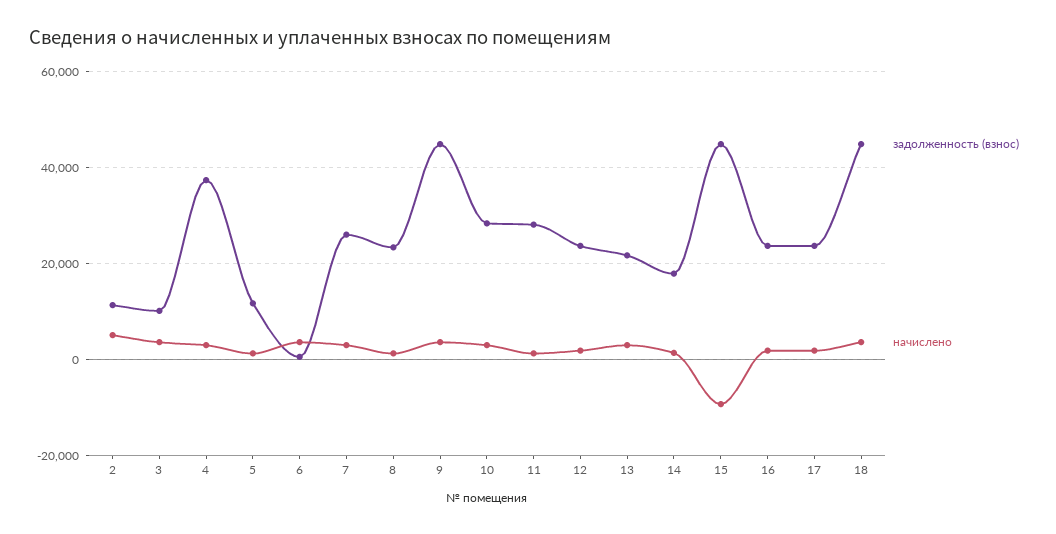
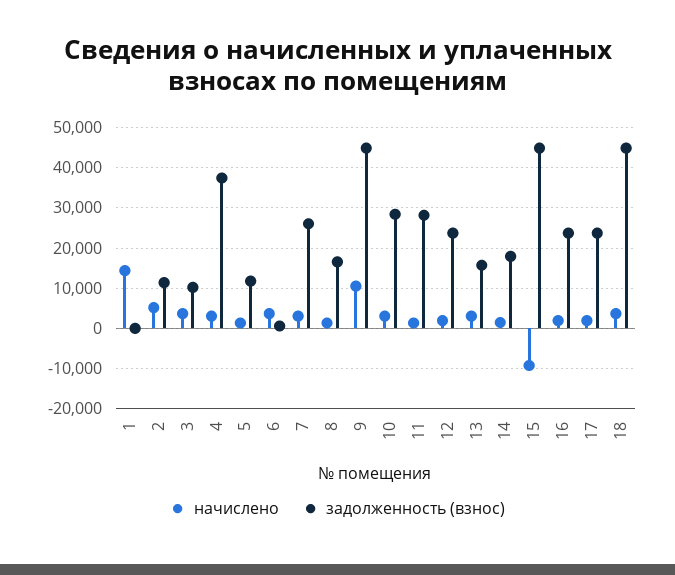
  {
    "задолженность (взнос)": {
      "2": 12000,
      "3": 10000,
      "4": 38000,
      "5": 12000,
      "6": 0,
      "7": 26000,
-     "8": 24000,
+     "8": 16000,
      "9": 44000,
      "10": 28000,
      "11": 28000,
      "12": 24000,
-     "13": 22000,
+     "13": 16000,
      "14": 18000,
      "15": 44000,
      "16": 24000,
      "17": 24000,
-     "18": 44000
+     "18": 44000,
+     "1": 0
    },
    "начислено": {
      "2": 6000,
      "3": 4000,
      "4": 4000,
      "5": 2000,
      "6": 4000,
      "7": 4000,
      "8": 2000,
-     "9": 4000,
+     "9": 10000,
      "10": 4000,
      "11": 2000,
      "12": 2000,
      "13": 4000,
      "14": 2000,
      "15": -10000,
      "16": 2000,
      "17": 2000,
-     "18": 4000
+     "18": 4000,
+     "1": 14000
    }
  }

